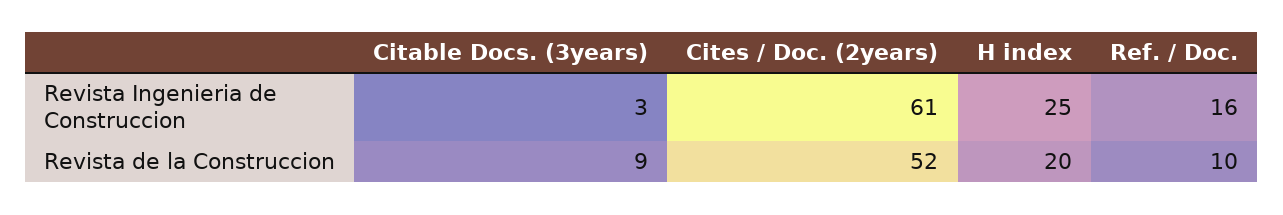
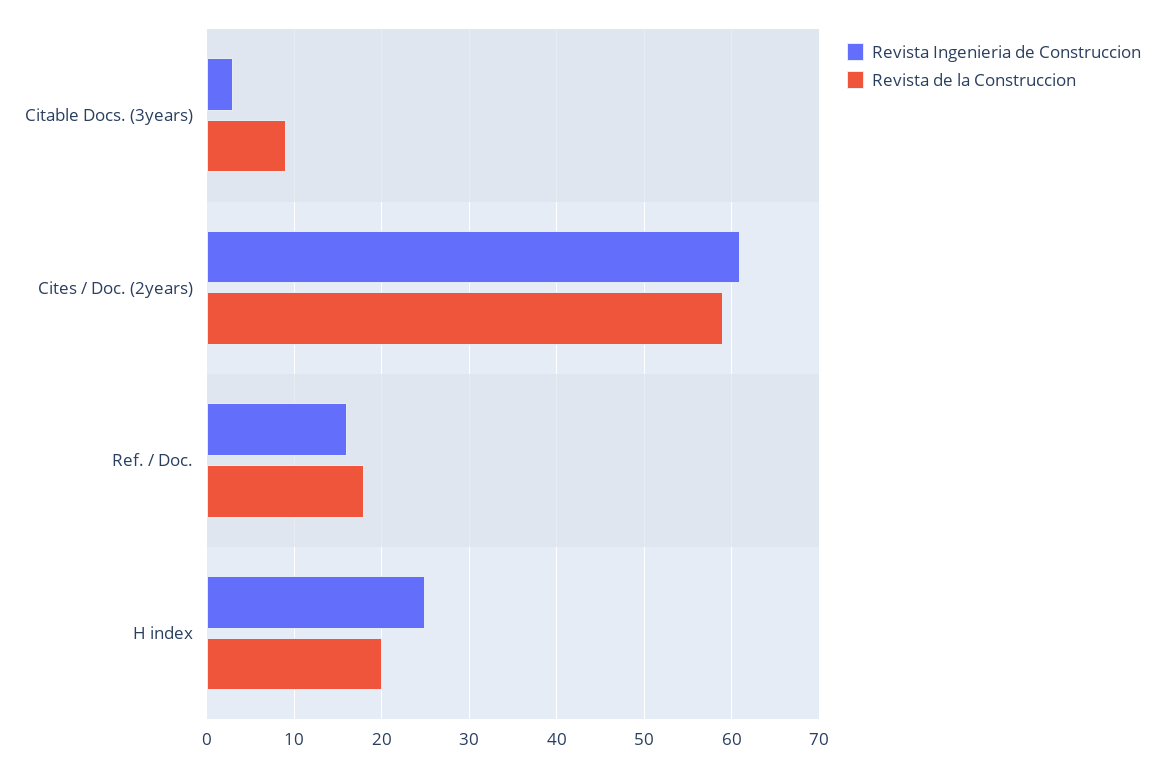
  {
    "Revista Ingenieria de Construccion": {
      "Citable Docs. (3years)": 3,
      "Cites / Doc. (2years)": 61,
      "H index": 25,
      "Ref. / Doc.": 16
    },
    "Revista de la Construccion": {
      "Citable Docs. (3years)": 9,
-     "Cites / Doc. (2years)": 52,
+     "Cites / Doc. (2years)": 59,
      "H index": 20,
-     "Ref. / Doc.": 10
+     "Ref. / Doc.": 18
    }
  }

